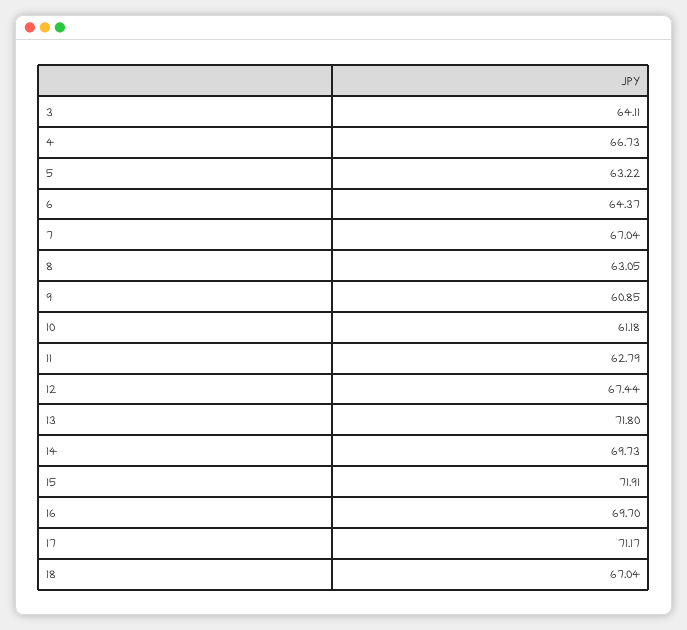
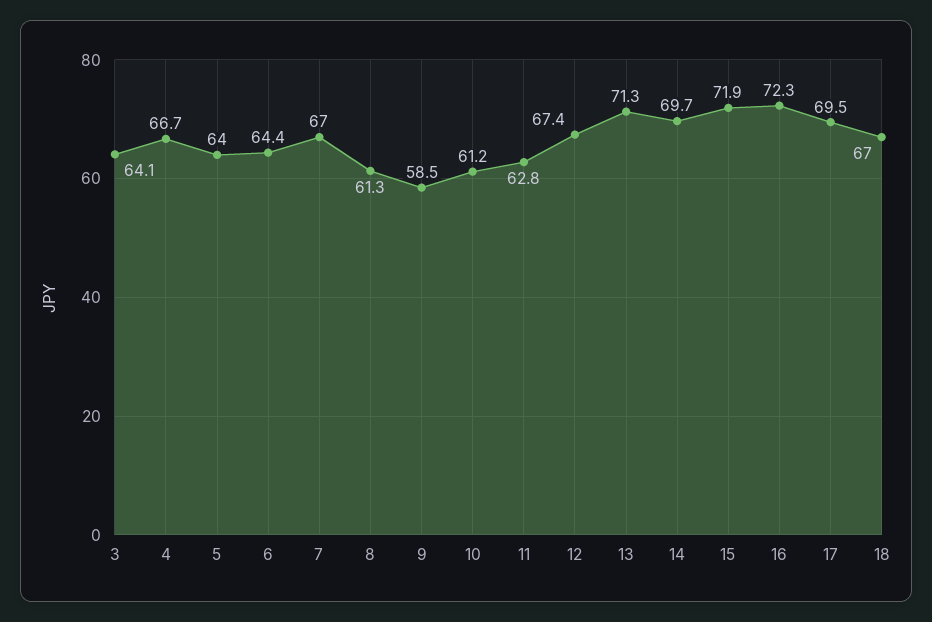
  {
    "3": 64.11,
    "4": 66.73,
-   "5": 63.22,
+   "5": 64,
    "6": 64.37,
    "7": 67.04,
-   "8": 63.05,
+   "8": 61.3,
-   "9": 60.85,
+   "9": 58.5,
    "10": 61.18,
    "11": 62.79,
    "12": 67.44,
-   "13": 71.8,
+   "13": 71.3,
    "14": 69.73,
    "15": 71.91,
-   "16": 69.7,
+   "16": 72.3,
-   "17": 71.17,
+   "17": 69.5,
    "18": 67.04
  }

